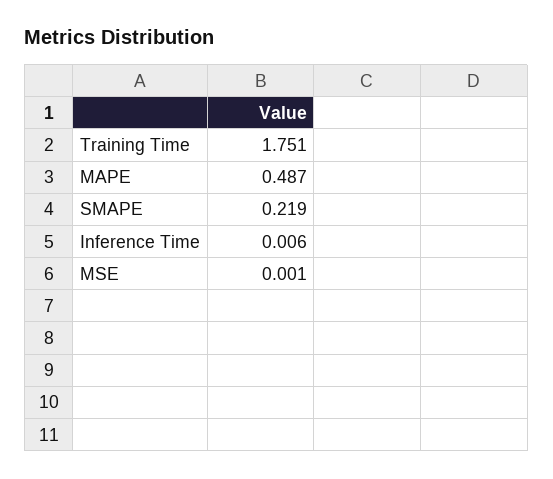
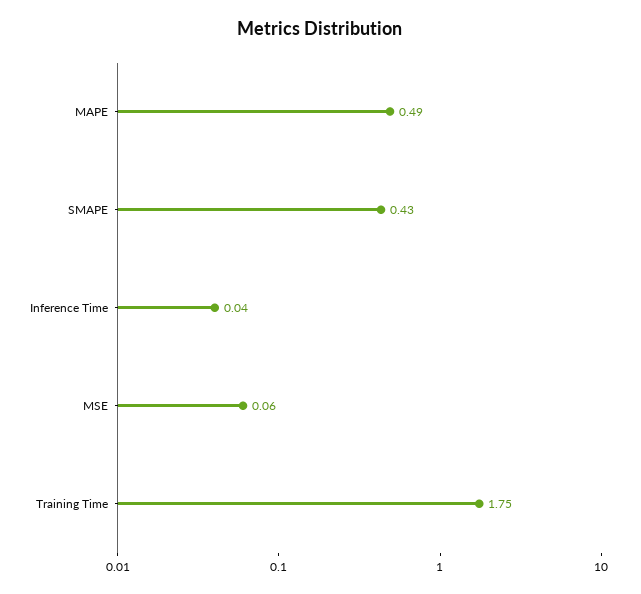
  {
    "Training Time": 1.751,
    "MAPE": 0.487,
-   "SMAPE": 0.219,
+   "SMAPE": 0.43,
-   "Inference Time": 0.006,
+   "Inference Time": 0.04,
-   "MSE": 0.001
+   "MSE": 0.06
  }

